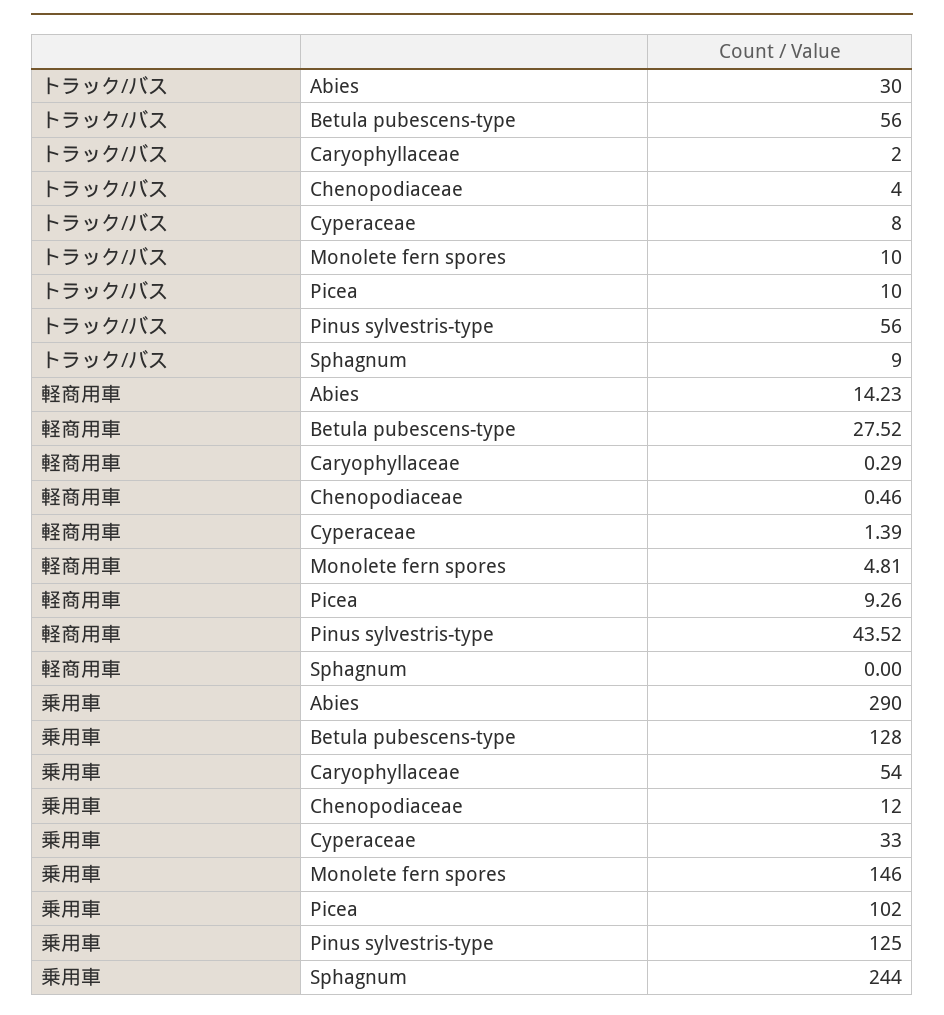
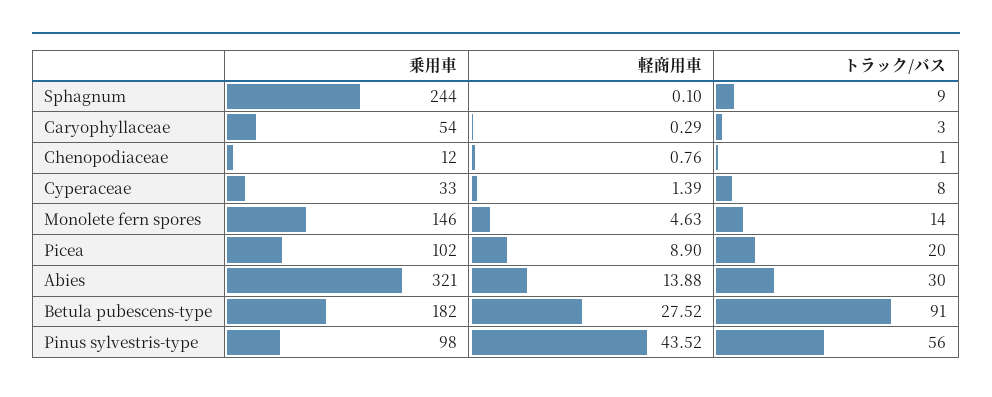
  {
    "トラック/バス": {
      "Abies": 30,
-     "Betula pubescens-type": 56,
+     "Betula pubescens-type": 91,
-     "Caryophyllaceae": 2,
+     "Caryophyllaceae": 3,
-     "Chenopodiaceae": 4,
+     "Chenopodiaceae": 1,
      "Cyperaceae": 8,
-     "Monolete fern spores": 10,
+     "Monolete fern spores": 14,
-     "Picea": 10,
+     "Picea": 20,
      "Pinus sylvestris-type": 56,
      "Sphagnum": 9
    },
    "軽商用車": {
-     "Abies": 14.23,
+     "Abies": 13.88,
      "Betula pubescens-type": 27.52,
      "Caryophyllaceae": 0.29,
-     "Chenopodiaceae": 0.46,
+     "Chenopodiaceae": 0.76,
      "Cyperaceae": 1.39,
-     "Monolete fern spores": 4.81,
+     "Monolete fern spores": 4.63,
-     "Picea": 9.26,
+     "Picea": 8.9,
      "Pinus sylvestris-type": 43.52,
-     "Sphagnum": 0
+     "Sphagnum": 0.1
    },
    "乗用車": {
-     "Abies": 290,
+     "Abies": 321,
-     "Betula pubescens-type": 128,
+     "Betula pubescens-type": 182,
      "Caryophyllaceae": 54,
      "Chenopodiaceae": 12,
      "Cyperaceae": 33,
      "Monolete fern spores": 146,
      "Picea": 102,
-     "Pinus sylvestris-type": 125,
+     "Pinus sylvestris-type": 98,
      "Sphagnum": 244
    }
  }

